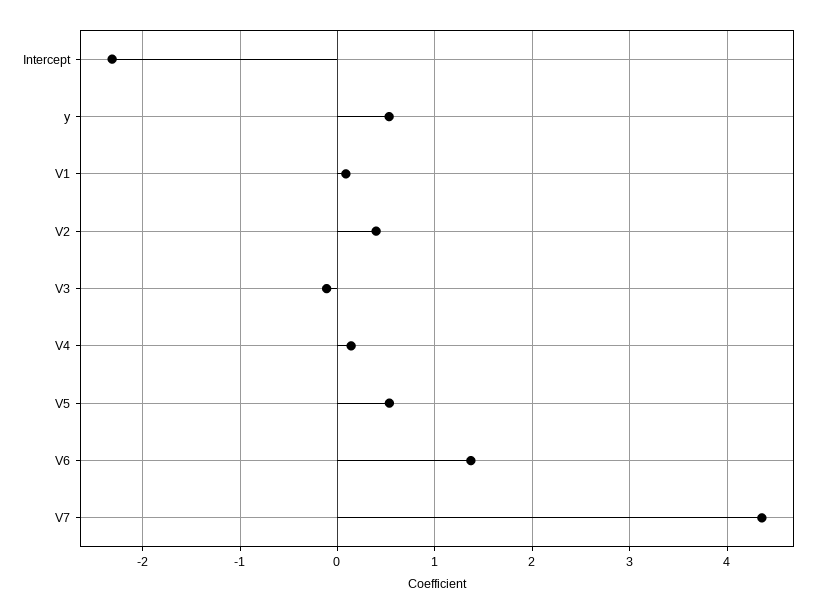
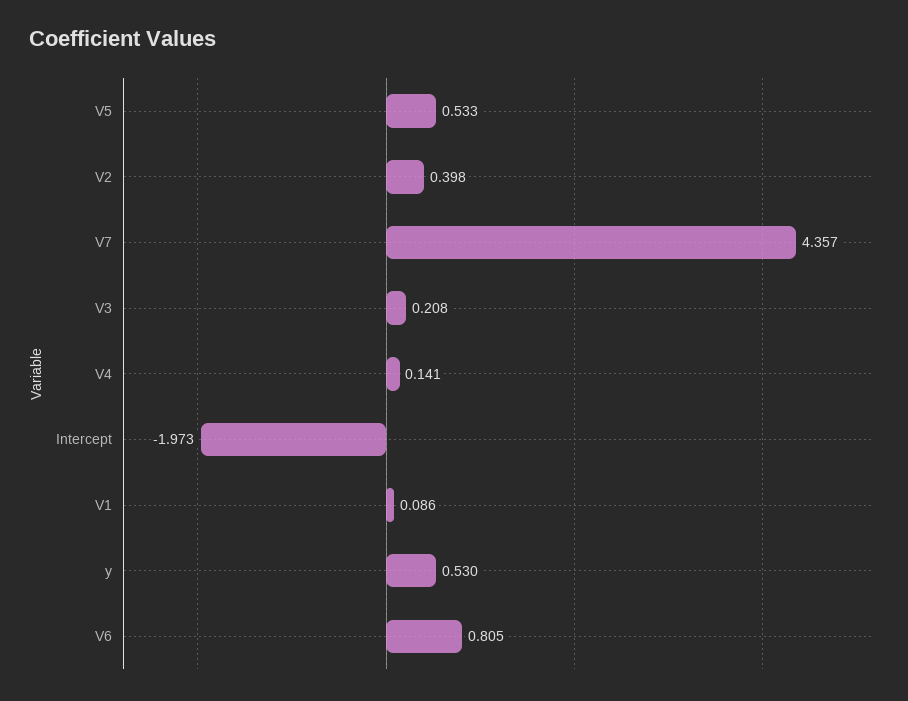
  {
-   "Intercept": -2.3,
+   "Intercept": -1.973,
    "y": 0.53,
    "V1": 0.086,
    "V2": 0.398,
-   "V3": -0.1,
+   "V3": 0.208,
    "V4": 0.141,
    "V5": 0.533,
-   "V6": 1.4,
+   "V6": 0.805,
    "V7": 4.357
  }

